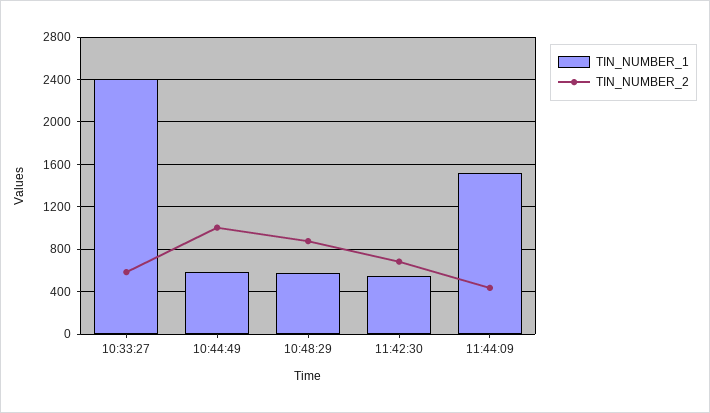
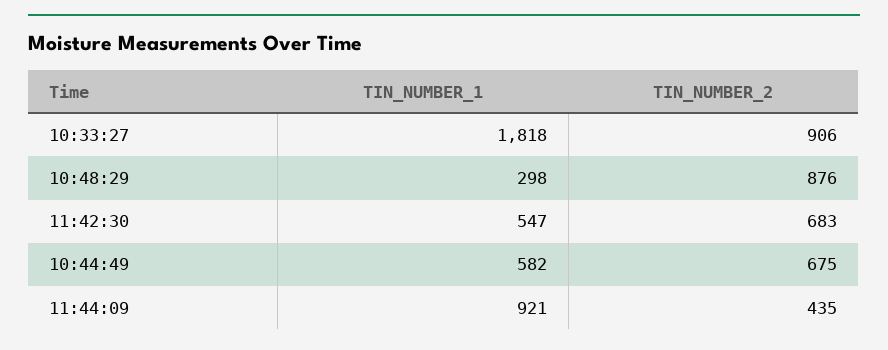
  {
    "TIN_NUMBER_1": {
-     "10:33:27": 2400,
+     "10:33:27": 1818,
      "10:44:49": 582,
-     "10:48:29": 600,
+     "10:48:29": 298,
      "11:42:30": 547,
-     "11:44:09": 1500
+     "11:44:09": 921
    },
    "TIN_NUMBER_2": {
-     "10:33:27": 600,
+     "10:33:27": 906,
-     "10:44:49": 1000,
+     "10:44:49": 675,
      "10:48:29": 876,
      "11:42:30": 683,
      "11:44:09": 435
    }
  }

